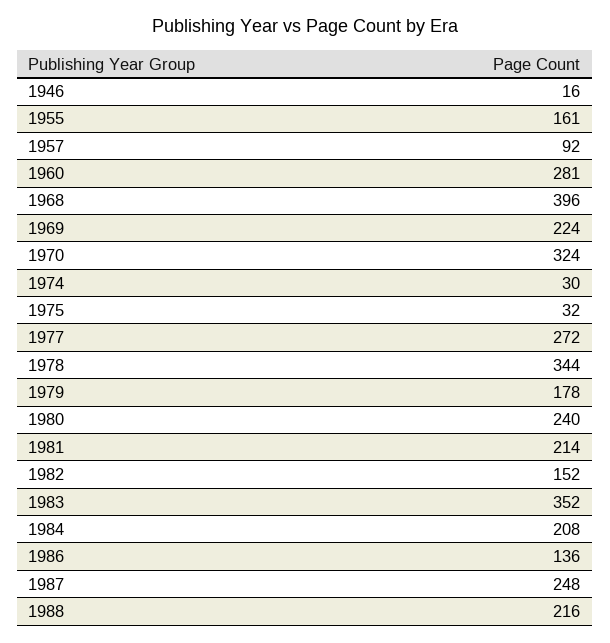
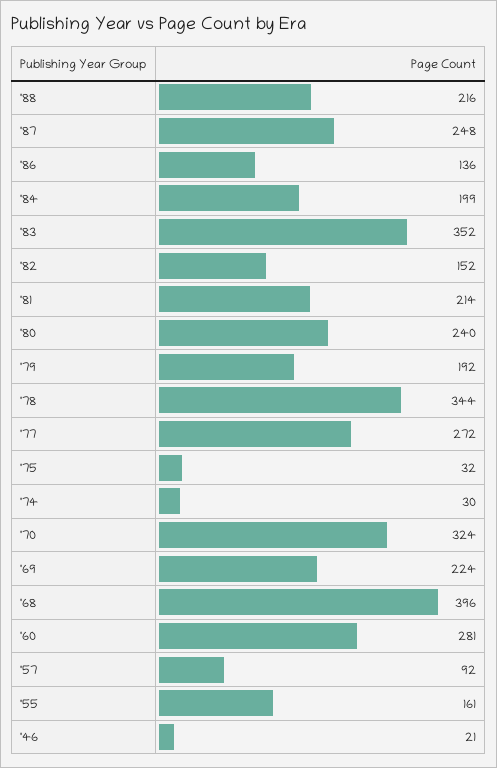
  {
-   "1946": 16,
+   "1946": 21,
    "1955": 161,
    "1957": 92,
    "1960": 281,
    "1968": 396,
    "1969": 224,
    "1970": 324,
    "1974": 30,
    "1975": 32,
    "1977": 272,
    "1978": 344,
-   "1979": 178,
+   "1979": 192,
    "1980": 240,
    "1981": 214,
    "1982": 152,
    "1983": 352,
-   "1984": 208,
+   "1984": 199,
    "1986": 136,
    "1987": 248,
    "1988": 216
  }

